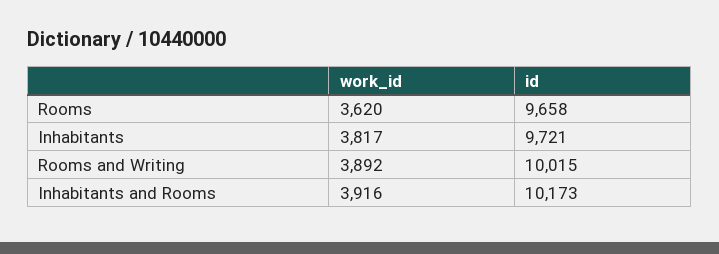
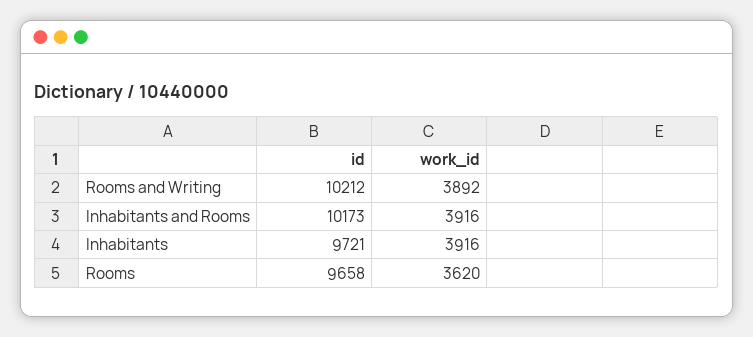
  {
    "work_id": {
      "Rooms": 3620,
-     "Inhabitants": 3817,
+     "Inhabitants": 3916,
      "Rooms and Writing": 3892,
      "Inhabitants and Rooms": 3916
    },
    "id": {
      "Rooms": 9658,
      "Inhabitants": 9721,
-     "Rooms and Writing": 10015,
+     "Rooms and Writing": 10212,
      "Inhabitants and Rooms": 10173
    }
  }

